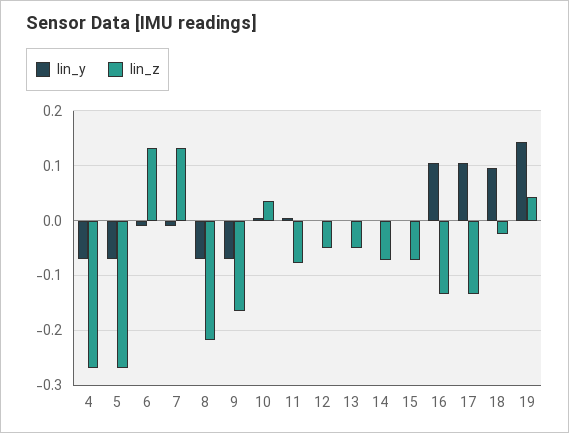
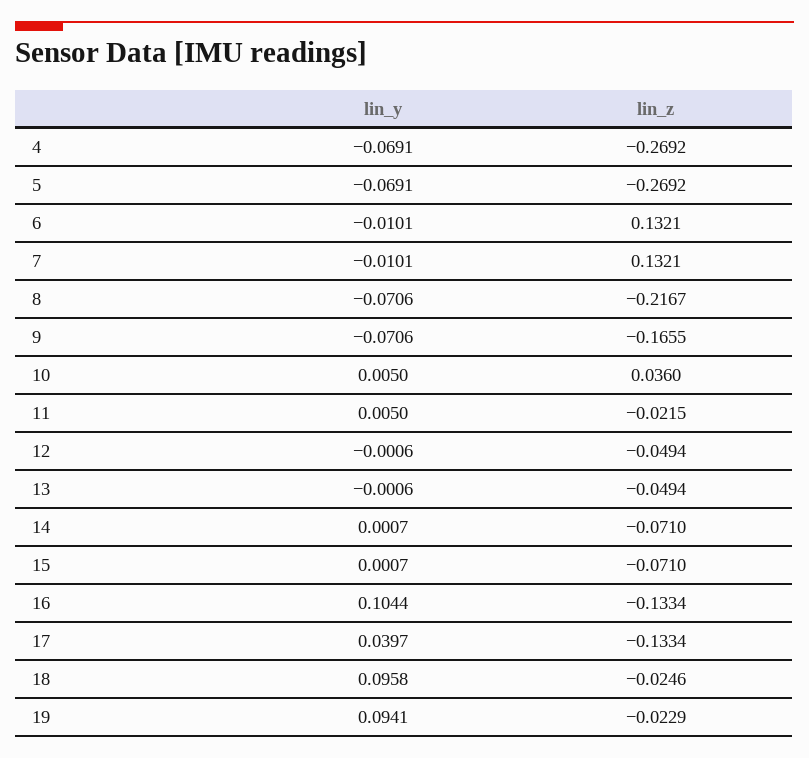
  {
    "lin_y": {
      "4": -0.0691,
      "5": -0.0691,
      "6": -0.0101,
      "7": -0.0101,
      "8": -0.0706,
      "9": -0.0706,
      "10": 0.005,
      "11": 0.005,
      "12": -0.0006,
      "13": -0.0006,
      "14": 0.0007,
      "15": 0.0007,
      "16": 0.1044,
-     "17": 0.1,
+     "17": 0.0397,
      "18": 0.0958,
-     "19": 0.14
+     "19": 0.0941
    },
    "lin_z": {
      "4": -0.2692,
      "5": -0.2692,
      "6": 0.1321,
      "7": 0.1321,
      "8": -0.2167,
      "9": -0.1655,
      "10": 0.036,
-     "11": -0.08,
+     "11": -0.0215,
      "12": -0.0494,
      "13": -0.0494,
      "14": -0.071,
      "15": -0.071,
      "16": -0.1334,
      "17": -0.1334,
      "18": -0.0246,
-     "19": 0.04
+     "19": -0.0229
    }
  }

